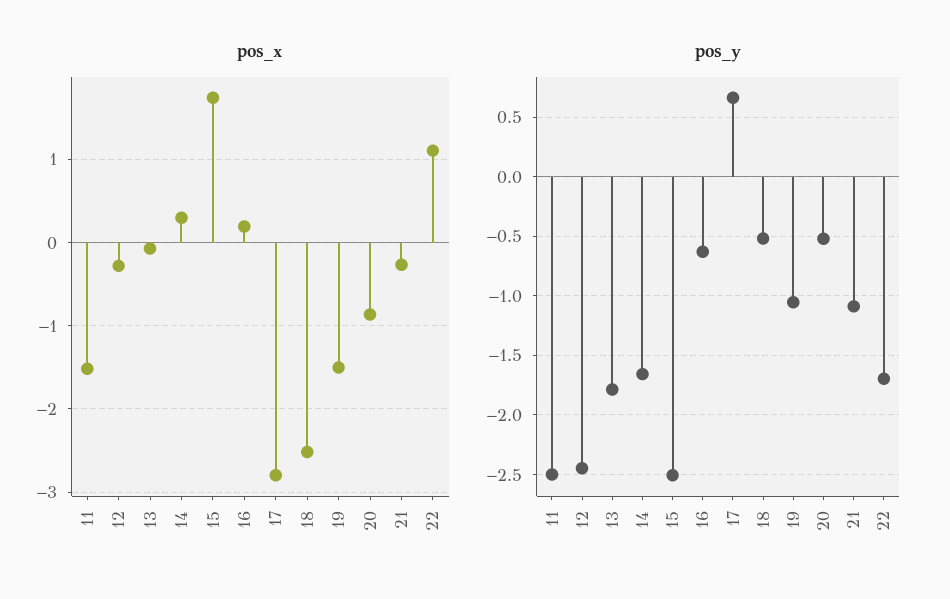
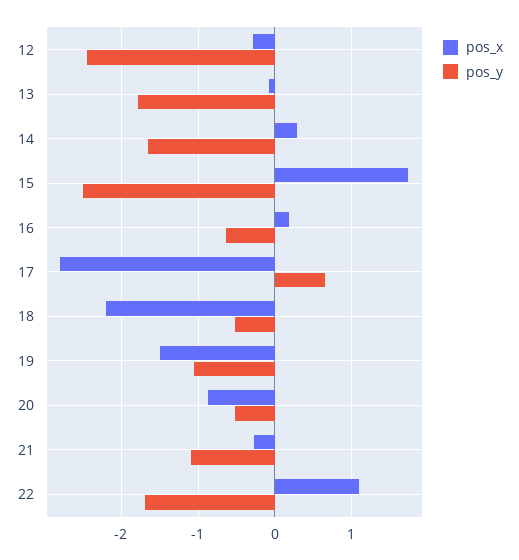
  {
    "pos_x": {
-     "11": -1.5,
      "12": -0.3,
      "13": -0.1,
      "14": 0.3,
      "15": 1.7,
      "16": 0.2,
      "17": -2.8,
-     "18": -2.5,
+     "18": -2.2,
      "19": -1.5,
      "20": -0.9,
      "21": -0.3,
      "22": 1.1
    },
    "pos_y": {
-     "11": -2.5,
      "12": -2.4,
      "13": -1.8,
      "14": -1.7,
      "15": -2.5,
      "16": -0.6,
      "17": 0.7,
      "18": -0.5,
      "19": -1.1,
      "20": -0.5,
      "21": -1.1,
      "22": -1.7
    }
  }

